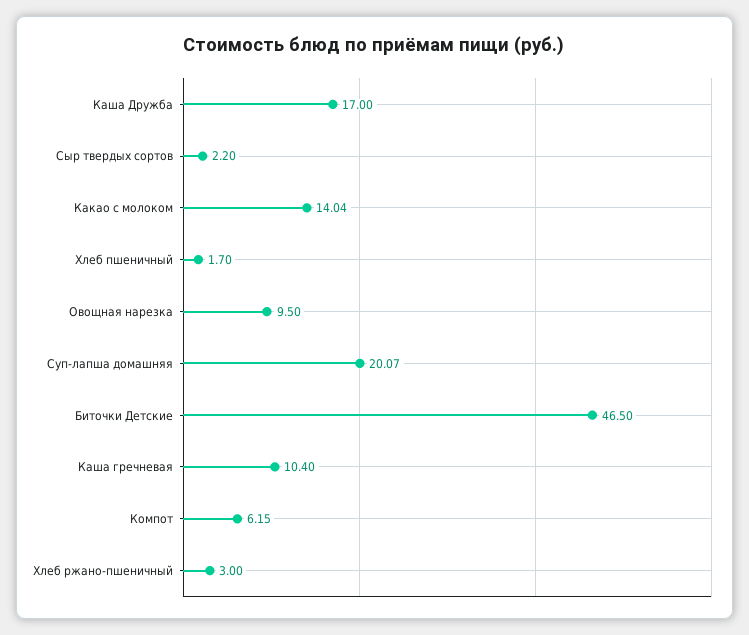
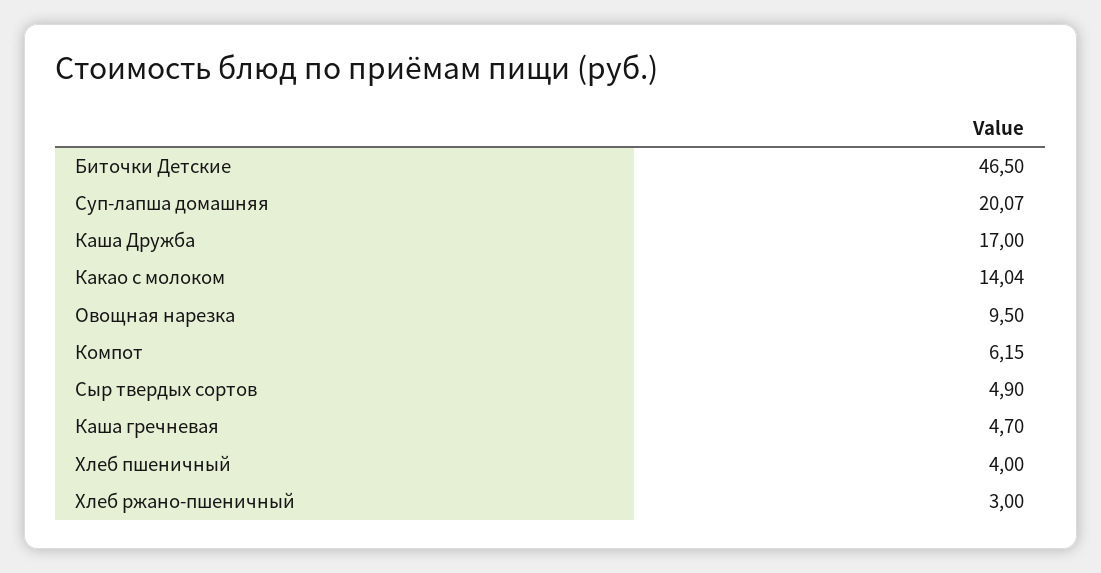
  {
    "Каша Дружба": 17,
-   "Сыр твердых сортов": 2.2,
+   "Сыр твердых сортов": 4.9,
    "Какао с молоком": 14.04,
-   "Хлеб пшеничный": 1.7,
+   "Хлеб пшеничный": 4,
    "Овощная нарезка": 9.5,
    "Суп-лапша домашняя": 20.07,
    "Биточки Детские": 46.5,
-   "Каша гречневая": 10.4,
+   "Каша гречневая": 4.7,
    "Компот": 6.15,
    "Хлеб ржано-пшеничный": 3
  }

